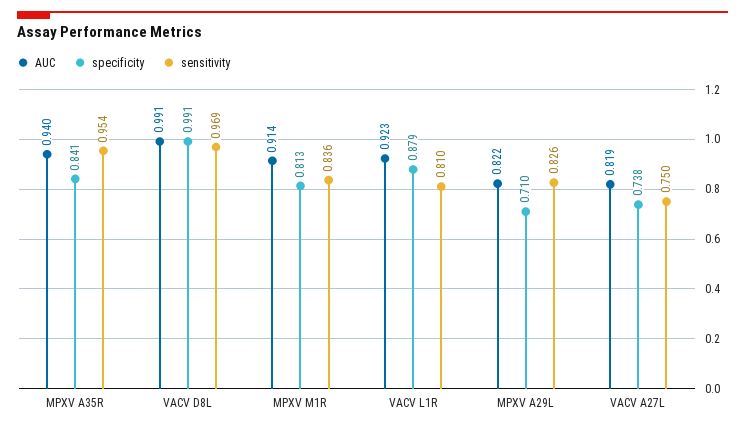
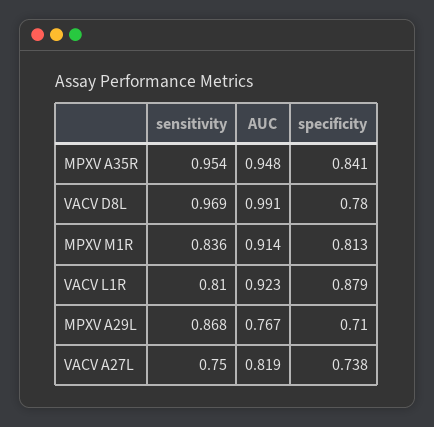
  {
    "AUC": {
-     "MPXV A35R": 0.94,
+     "MPXV A35R": 0.948,
      "VACV D8L": 0.991,
      "MPXV M1R": 0.914,
      "VACV L1R": 0.923,
-     "MPXV A29L": 0.822,
+     "MPXV A29L": 0.767,
      "VACV A27L": 0.819
    },
    "specificity": {
      "MPXV A35R": 0.841,
-     "VACV D8L": 0.991,
+     "VACV D8L": 0.78,
      "MPXV M1R": 0.813,
      "VACV L1R": 0.879,
      "MPXV A29L": 0.71,
      "VACV A27L": 0.738
    },
    "sensitivity": {
      "MPXV A35R": 0.954,
      "VACV D8L": 0.969,
      "MPXV M1R": 0.836,
      "VACV L1R": 0.81,
-     "MPXV A29L": 0.826,
+     "MPXV A29L": 0.868,
      "VACV A27L": 0.75
    }
  }

